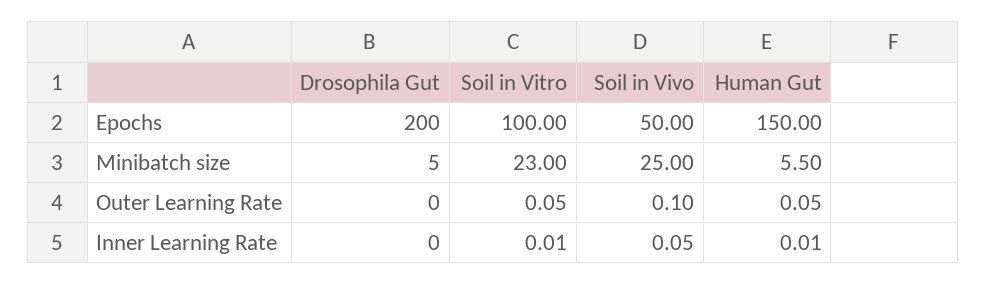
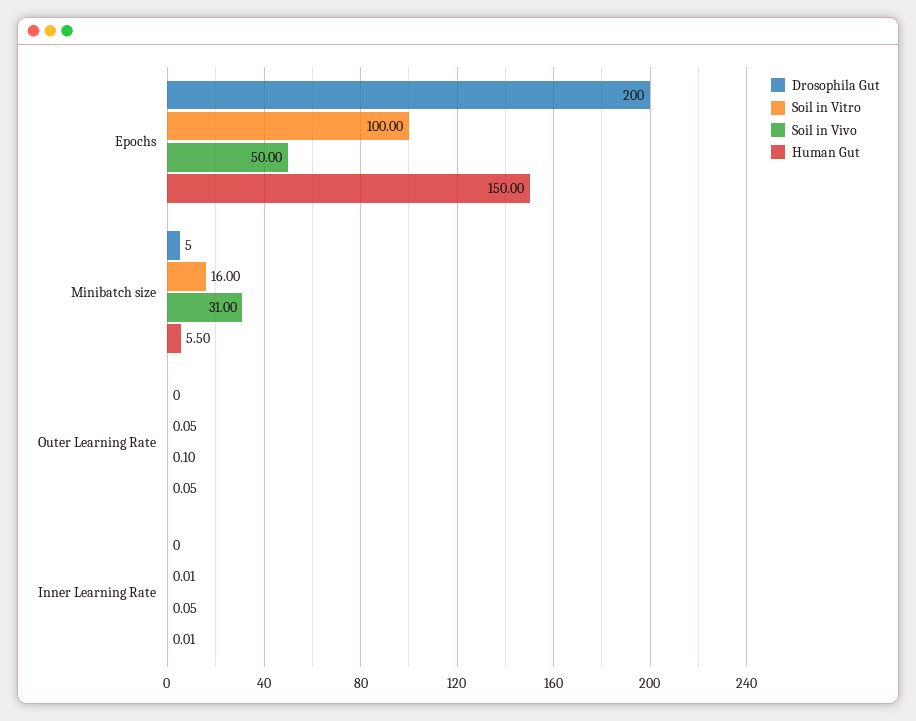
  {
    "Drosophila Gut": {
      "Epochs": 200,
      "Minibatch size": 5,
      "Outer Learning Rate": 0,
      "Inner Learning Rate": 0
    },
    "Soil in Vitro": {
      "Epochs": 100,
-     "Minibatch size": 23,
+     "Minibatch size": 16,
      "Outer Learning Rate": 0.05,
      "Inner Learning Rate": 0.01
    },
    "Soil in Vivo": {
      "Epochs": 50,
-     "Minibatch size": 25,
+     "Minibatch size": 31,
      "Outer Learning Rate": 0.1,
      "Inner Learning Rate": 0.05
    },
    "Human Gut": {
      "Epochs": 150,
      "Minibatch size": 5.5,
      "Outer Learning Rate": 0.05,
      "Inner Learning Rate": 0.01
    }
  }

